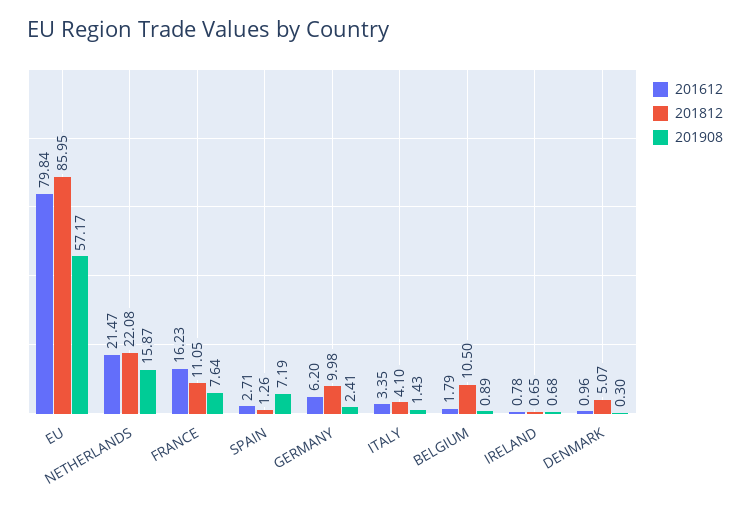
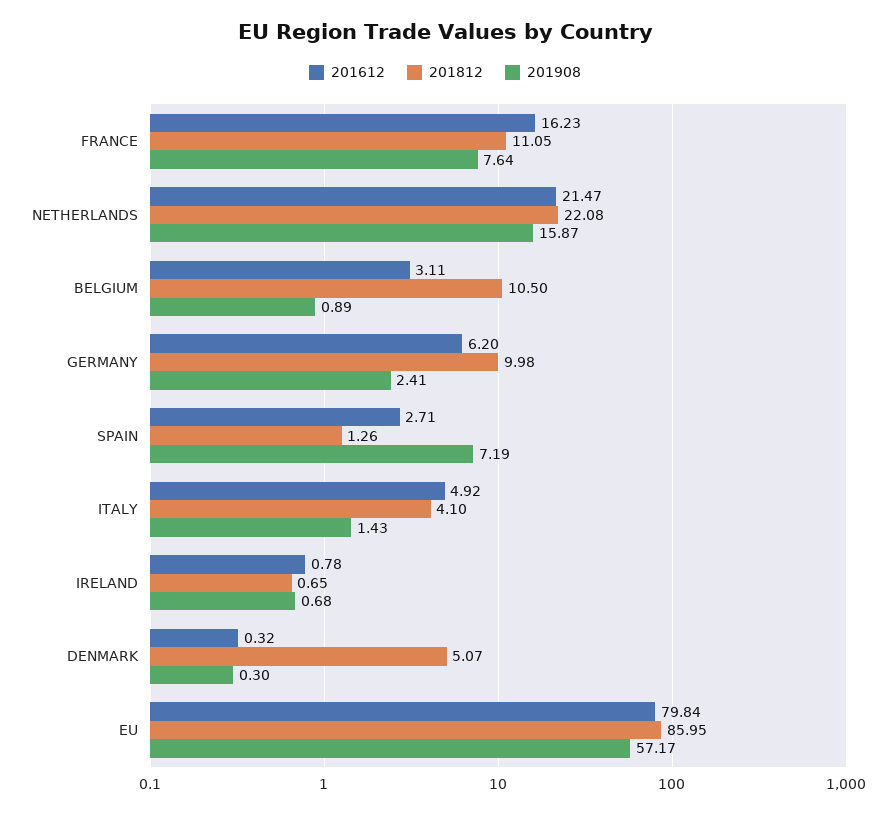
  {
    "201612": {
      "EU": 79.84,
      "NETHERLANDS": 21.47,
      "FRANCE": 16.23,
      "SPAIN": 2.71,
      "GERMANY": 6.2,
-     "ITALY": 3.35,
+     "ITALY": 4.92,
-     "BELGIUM": 1.79,
+     "BELGIUM": 3.11,
      "IRELAND": 0.78,
-     "DENMARK": 0.96
+     "DENMARK": 0.32
    },
    "201812": {
      "EU": 85.95,
      "NETHERLANDS": 22.08,
      "FRANCE": 11.05,
      "SPAIN": 1.26,
      "GERMANY": 9.98,
      "ITALY": 4.1,
      "BELGIUM": 10.5,
      "IRELAND": 0.65,
      "DENMARK": 5.07
    },
    "201908": {
      "EU": 57.17,
      "NETHERLANDS": 15.87,
      "FRANCE": 7.64,
      "SPAIN": 7.19,
      "GERMANY": 2.41,
      "ITALY": 1.43,
      "BELGIUM": 0.89,
      "IRELAND": 0.68,
      "DENMARK": 0.3
    }
  }

